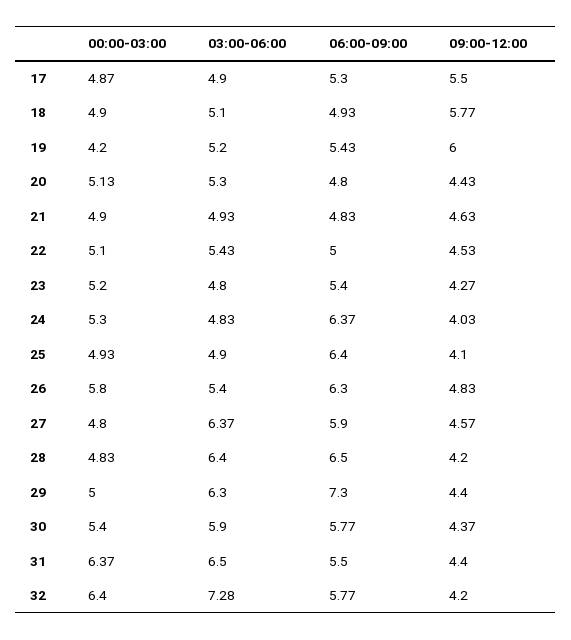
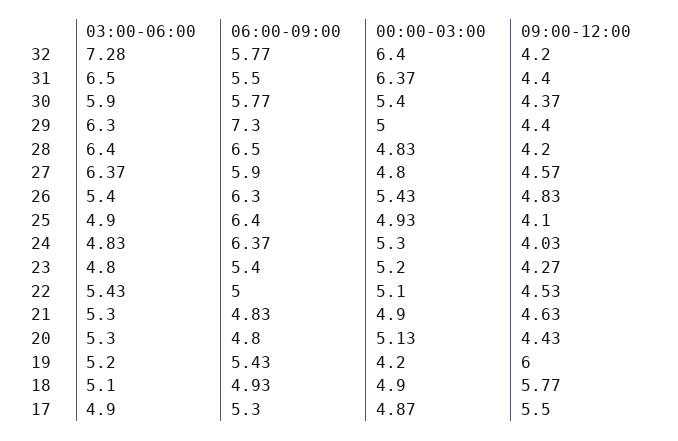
  {
    "00:00-03:00": {
      "17": 4.87,
      "18": 4.9,
      "19": 4.2,
      "20": 5.13,
      "21": 4.9,
      "22": 5.1,
      "23": 5.2,
      "24": 5.3,
      "25": 4.93,
-     "26": 5.8,
+     "26": 5.43,
      "27": 4.8,
      "28": 4.83,
      "29": 5,
      "30": 5.4,
      "31": 6.37,
      "32": 6.4
    },
    "03:00-06:00": {
      "17": 4.9,
      "18": 5.1,
      "19": 5.2,
      "20": 5.3,
-     "21": 4.93,
+     "21": 5.3,
      "22": 5.43,
      "23": 4.8,
      "24": 4.83,
      "25": 4.9,
      "26": 5.4,
      "27": 6.37,
      "28": 6.4,
      "29": 6.3,
      "30": 5.9,
      "31": 6.5,
      "32": 7.28
    },
    "06:00-09:00": {
      "17": 5.3,
      "18": 4.93,
      "19": 5.43,
      "20": 4.8,
      "21": 4.83,
      "22": 5,
      "23": 5.4,
      "24": 6.37,
      "25": 6.4,
      "26": 6.3,
      "27": 5.9,
      "28": 6.5,
      "29": 7.3,
      "30": 5.77,
      "31": 5.5,
      "32": 5.77
    },
    "09:00-12:00": {
      "17": 5.5,
      "18": 5.77,
      "19": 6,
      "20": 4.43,
      "21": 4.63,
      "22": 4.53,
      "23": 4.27,
      "24": 4.03,
      "25": 4.1,
      "26": 4.83,
      "27": 4.57,
      "28": 4.2,
      "29": 4.4,
      "30": 4.37,
      "31": 4.4,
      "32": 4.2
    }
  }

